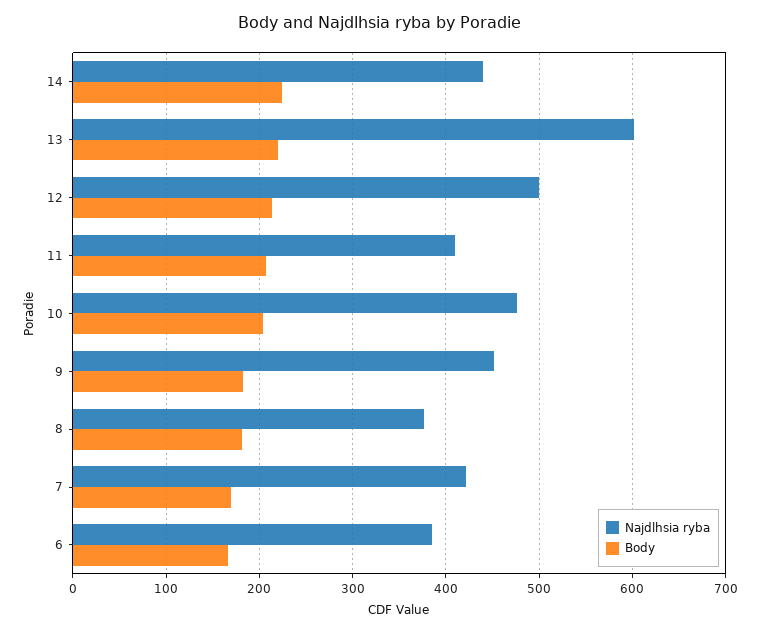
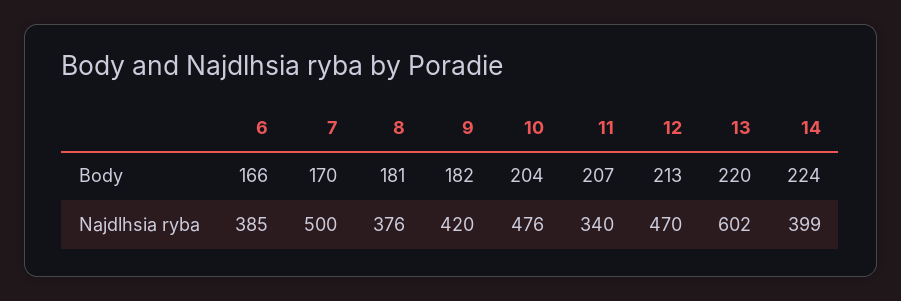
  {
    "Najdlhsia ryba": {
-     "14": 440,
+     "14": 399,
      "13": 602,
-     "12": 500,
+     "12": 470,
-     "11": 410,
+     "11": 340,
      "10": 476,
-     "9": 450,
+     "9": 420,
      "8": 376,
-     "7": 420,
+     "7": 500,
      "6": 385
    },
    "Body": {
      "14": 224,
      "13": 220,
      "12": 213,
      "11": 207,
      "10": 204,
      "9": 182,
      "8": 181,
      "7": 170,
      "6": 166
    }
  }

